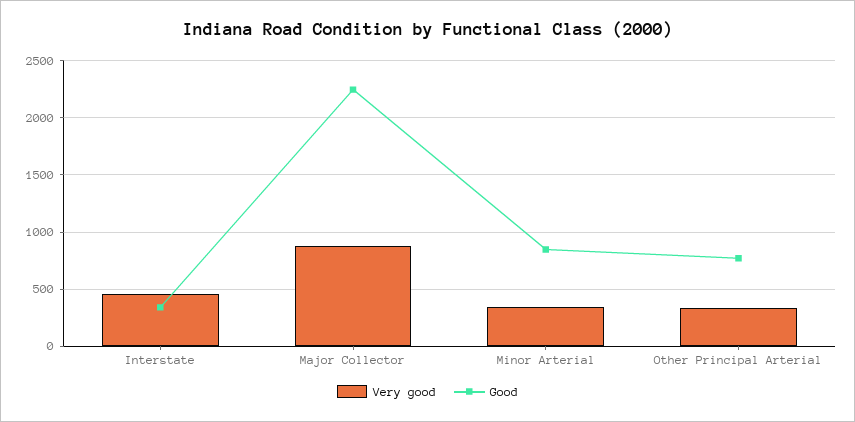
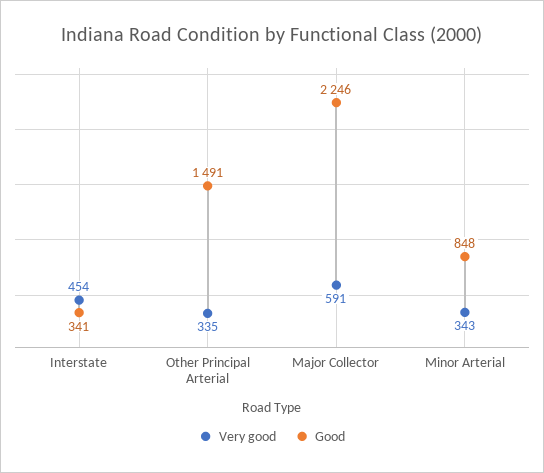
  {
    "Very good": {
      "Interstate": 454,
-     "Major Collector": 900,
+     "Major Collector": 591,
      "Minor Arterial": 343,
      "Other Principal Arterial": 335
    },
    "Good": {
      "Interstate": 341,
      "Major Collector": 2246,
      "Minor Arterial": 848,
-     "Other Principal Arterial": 800
+     "Other Principal Arterial": 1491
    }
  }

